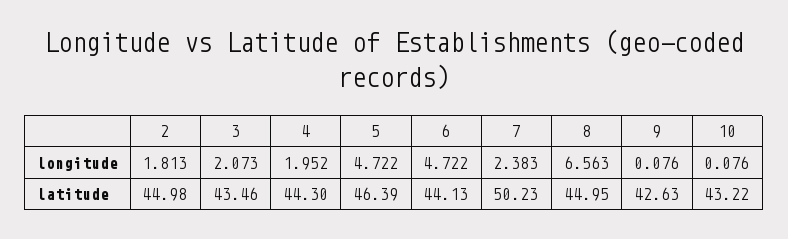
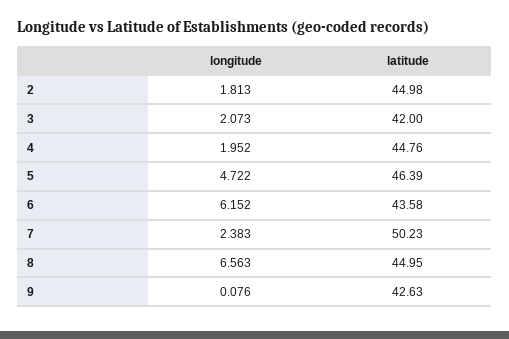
  {
    "2": {
      "longitude": 1.813,
      "latitude": 44.98
    },
    "3": {
      "longitude": 2.073,
-     "latitude": 43.46
+     "latitude": 42
    },
    "4": {
      "longitude": 1.952,
-     "latitude": 44.3
+     "latitude": 44.76
    },
    "5": {
      "longitude": 4.722,
      "latitude": 46.39
    },
    "6": {
-     "longitude": 4.722,
+     "longitude": 6.152,
-     "latitude": 44.13
+     "latitude": 43.58
    },
    "7": {
      "longitude": 2.383,
      "latitude": 50.23
    },
    "8": {
      "longitude": 6.563,
      "latitude": 44.95
    },
    "9": {
      "longitude": 0.076,
      "latitude": 42.63
-   },
+   }
-   "10": {
-     "longitude": 0.076,
-     "latitude": 43.22
-   }
  }

